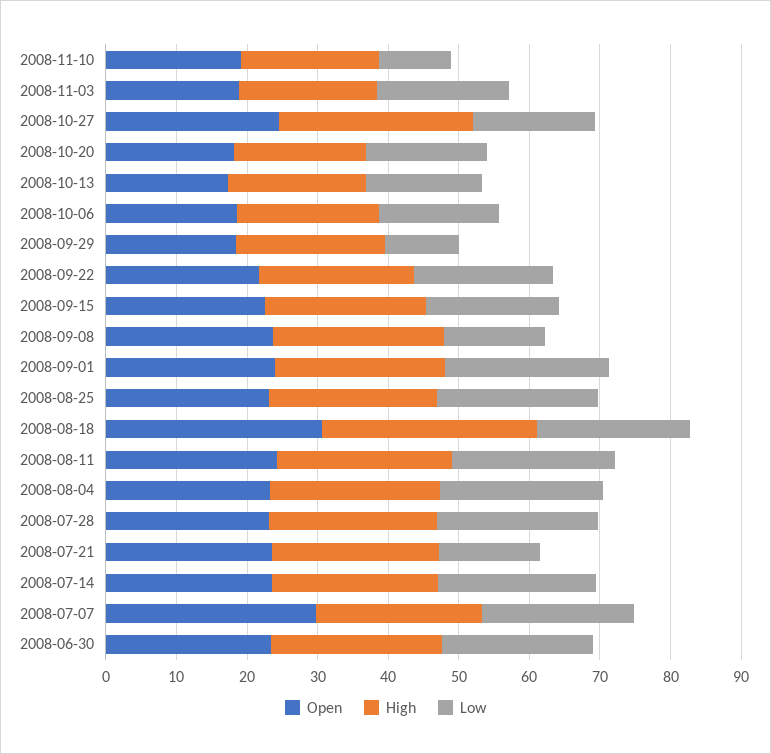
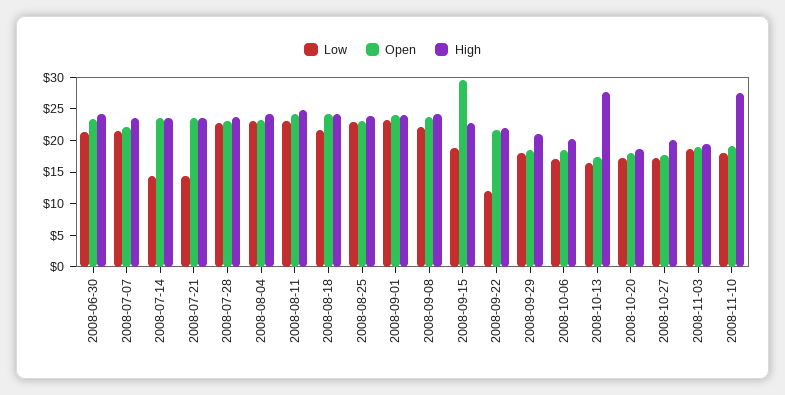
  {
    "Open": {
      "2008-11-10": 20,
      "2008-11-03": 18,
-     "2008-10-27": 24,
+     "2008-10-27": 17.5,
      "2008-10-20": 18,
      "2008-10-13": 18,
      "2008-10-06": 18,
      "2008-09-29": 18,
      "2008-09-22": 22,
-     "2008-09-15": 22,
+     "2008-09-15": 30,
      "2008-09-08": 24,
      "2008-09-01": 24,
      "2008-08-25": 24,
-     "2008-08-18": 30,
+     "2008-08-18": 25,
      "2008-08-11": 24,
      "2008-08-04": 24,
      "2008-07-28": 24,
      "2008-07-21": 24,
      "2008-07-14": 24,
-     "2008-07-07": 30,
+     "2008-07-07": 22.5,
      "2008-06-30": 24
    },
    "High": {
-     "2008-11-10": 20,
+     "2008-11-10": 27.5,
      "2008-11-03": 20,
-     "2008-10-27": 28,
+     "2008-10-27": 20,
      "2008-10-20": 18,
-     "2008-10-13": 20,
+     "2008-10-13": 27.5,
      "2008-10-06": 20,
      "2008-09-29": 22,
      "2008-09-22": 22,
      "2008-09-15": 22,
      "2008-09-08": 24,
      "2008-09-01": 24,
      "2008-08-25": 24,
-     "2008-08-18": 30,
+     "2008-08-18": 25,
      "2008-08-11": 24,
      "2008-08-04": 24,
      "2008-07-28": 24,
      "2008-07-21": 24,
      "2008-07-14": 24,
      "2008-07-07": 24,
      "2008-06-30": 24
    },
    "Low": {
-     "2008-11-10": 10,
+     "2008-11-10": 17.5,
      "2008-11-03": 18,
      "2008-10-27": 18,
      "2008-10-20": 18,
      "2008-10-13": 16,
      "2008-10-06": 18,
-     "2008-09-29": 10,
+     "2008-09-29": 17.5,
-     "2008-09-22": 20,
+     "2008-09-22": 12.5,
      "2008-09-15": 18,
-     "2008-09-08": 14,
+     "2008-09-08": 22.5,
      "2008-09-01": 24,
      "2008-08-25": 22,
      "2008-08-18": 22,
      "2008-08-11": 24,
      "2008-08-04": 24,
      "2008-07-28": 22,
      "2008-07-21": 14,
-     "2008-07-14": 22,
+     "2008-07-14": 15,
      "2008-07-07": 22,
      "2008-06-30": 22
    }
  }

